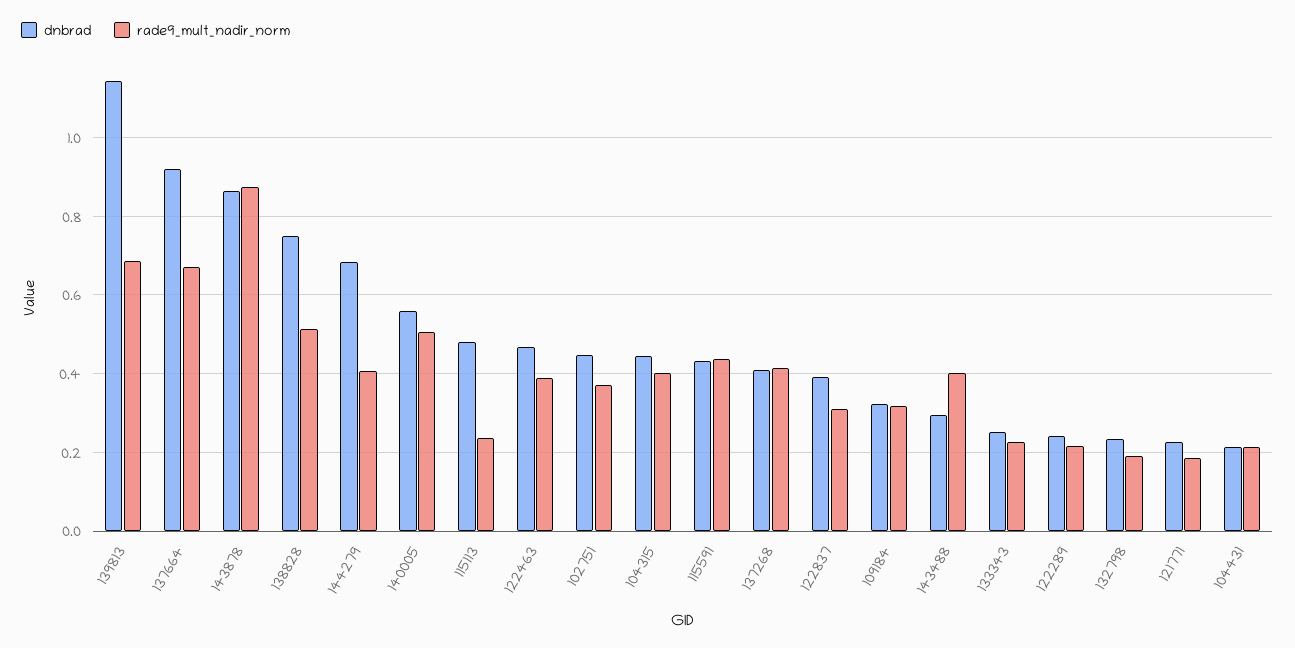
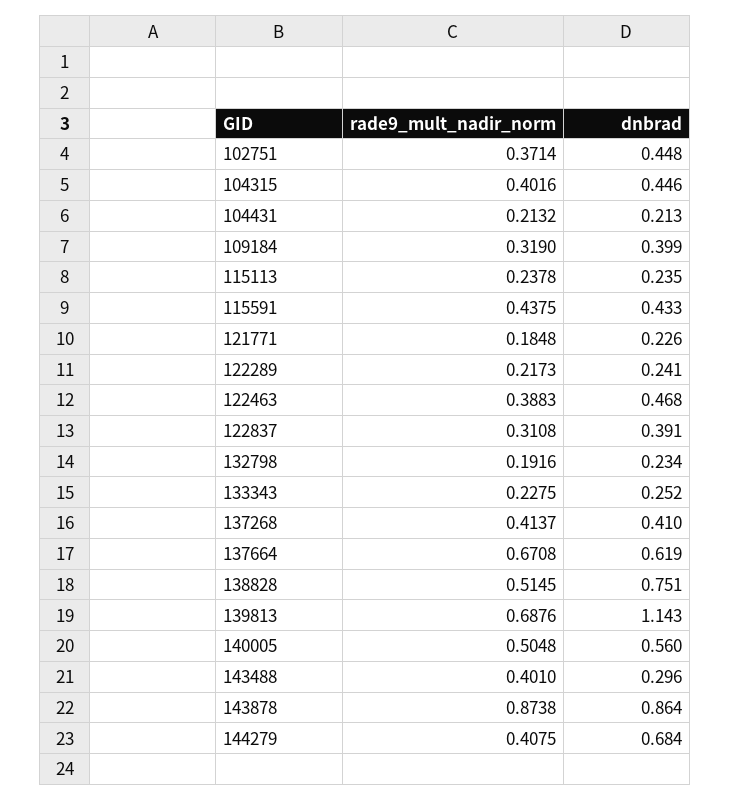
  {
    "dnbrad": {
      "139813": 1.143,
-     "137664": 0.92,
+     "137664": 0.619,
      "143878": 0.864,
      "138828": 0.751,
      "144279": 0.684,
      "140005": 0.56,
-     "115113": 0.48,
+     "115113": 0.235,
      "122463": 0.468,
      "102751": 0.448,
      "104315": 0.446,
      "115591": 0.433,
      "137268": 0.41,
      "122837": 0.391,
-     "109184": 0.32,
+     "109184": 0.399,
      "143488": 0.296,
      "133343": 0.252,
      "122289": 0.241,
      "132798": 0.234,
      "121771": 0.226,
      "104431": 0.213
    },
    "rade9_mult_nadir_norm": {
      "139813": 0.6876,
      "137664": 0.6708,
      "143878": 0.8738,
      "138828": 0.5145,
      "144279": 0.4075,
      "140005": 0.5048,
      "115113": 0.2378,
      "122463": 0.3883,
      "102751": 0.3714,
      "104315": 0.4016,
      "115591": 0.4375,
      "137268": 0.4137,
      "122837": 0.3108,
      "109184": 0.319,
      "143488": 0.401,
      "133343": 0.2275,
      "122289": 0.2173,
      "132798": 0.1916,
      "121771": 0.1848,
      "104431": 0.2132
    }
  }

